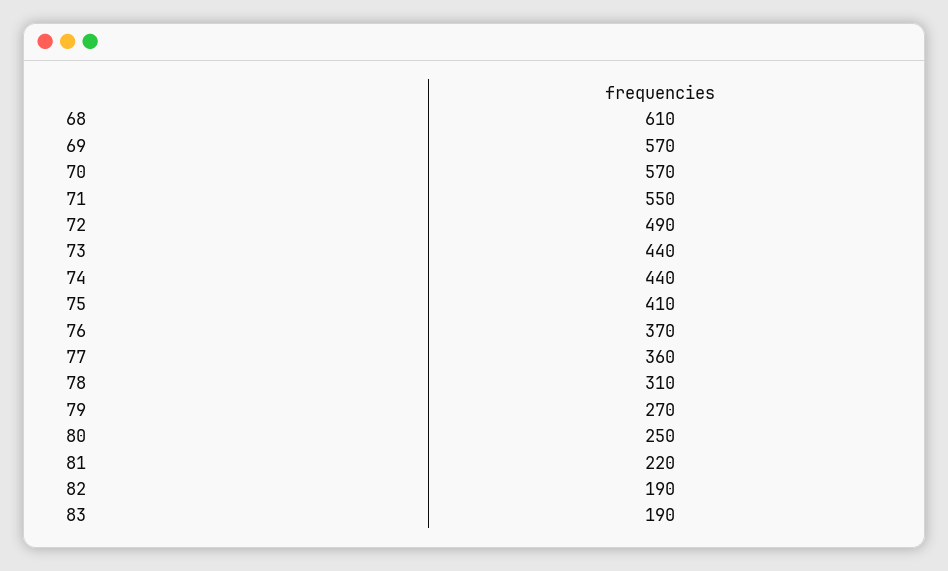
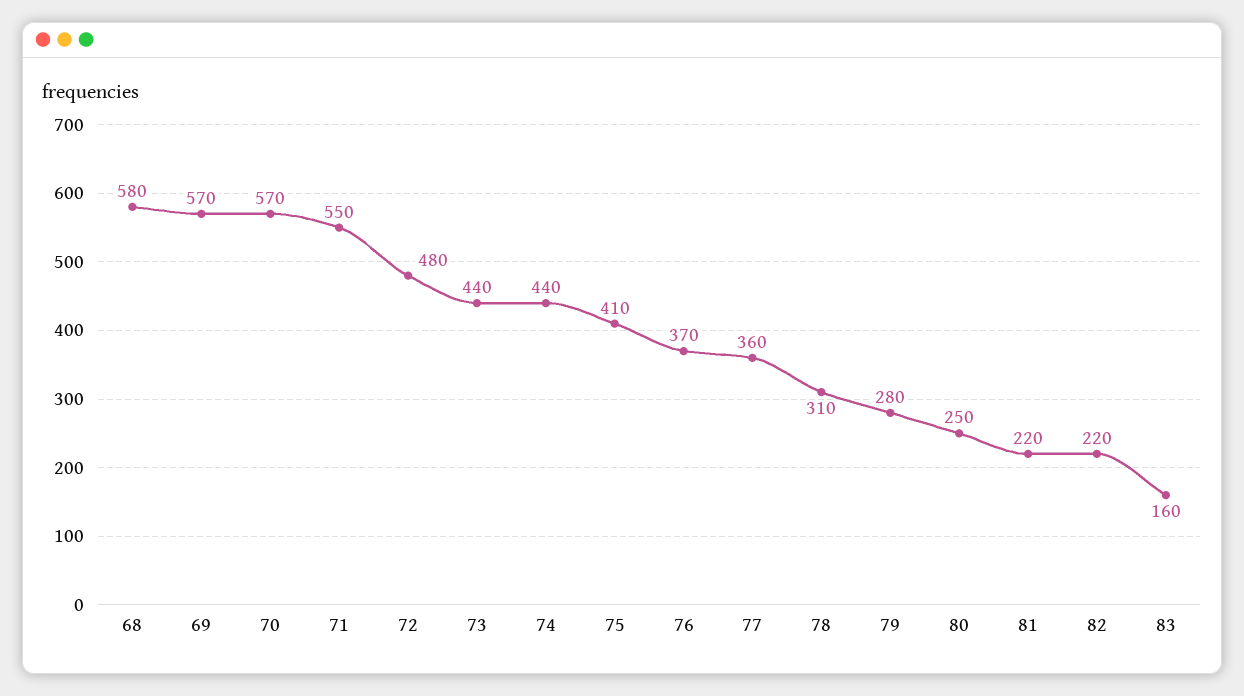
  {
-   "68": 610,
+   "68": 580,
    "69": 570,
    "70": 570,
    "71": 550,
-   "72": 490,
+   "72": 480,
    "73": 440,
    "74": 440,
    "75": 410,
    "76": 370,
    "77": 360,
    "78": 310,
-   "79": 270,
+   "79": 280,
    "80": 250,
    "81": 220,
-   "82": 190,
+   "82": 220,
-   "83": 190
+   "83": 160
  }

